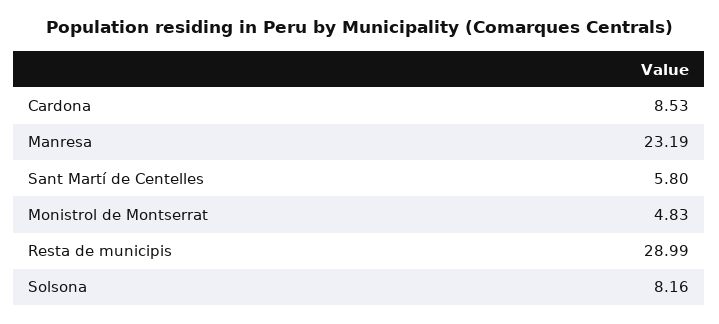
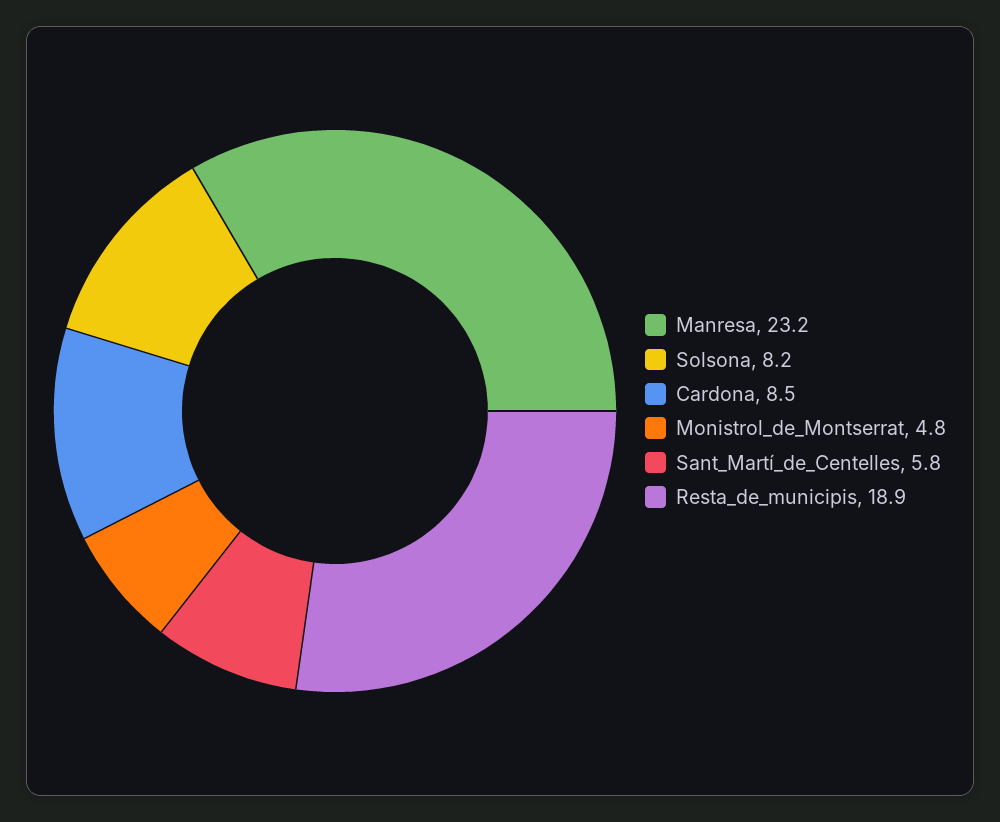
  {
    "Cardona": 8.53,
    "Manresa": 23.19,
    "Sant Martí de Centelles": 5.8,
    "Monistrol de Montserrat": 4.83,
-   "Resta de municipis": 28.99,
+   "Resta de municipis": 18.9,
    "Solsona": 8.16
  }

